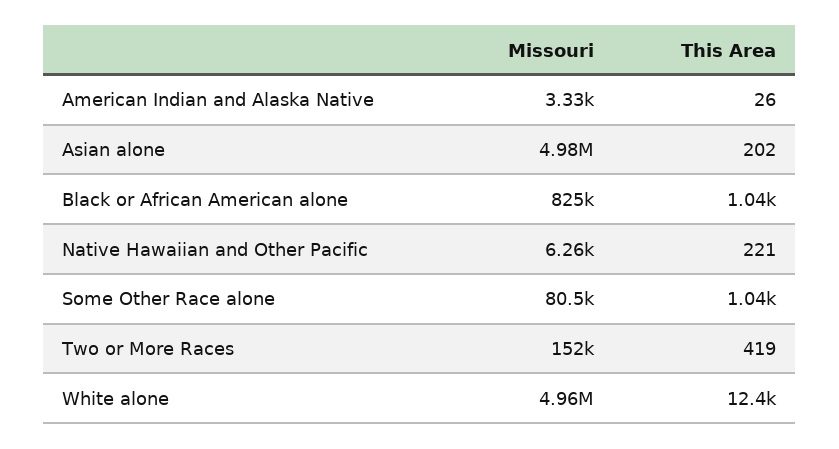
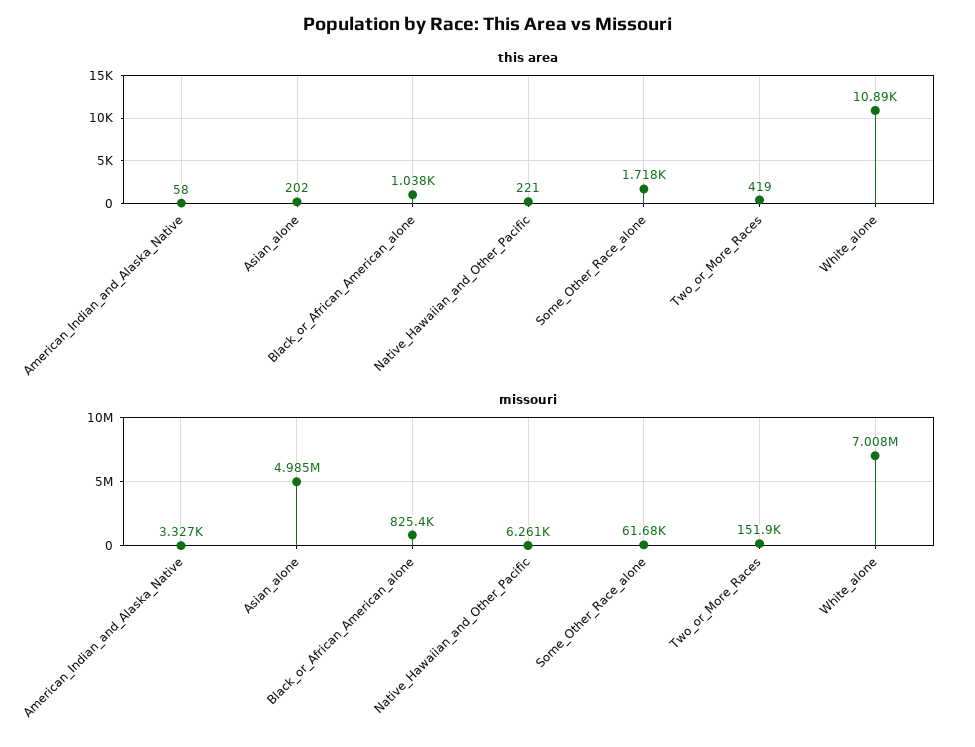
  {
    "Missouri": {
      "American Indian and Alaska Native": 3327,
      "Asian alone": 4985000,
      "Black or African American alone": 825400,
      "Native Hawaiian and Other Pacific": 6261,
-     "Some Other Race alone": 80500,
+     "Some Other Race alone": 61680,
      "Two or More Races": 151900,
-     "White alone": 4960000
+     "White alone": 7008000
    },
    "This Area": {
-     "American Indian and Alaska Native": 26,
+     "American Indian and Alaska Native": 58,
      "Asian alone": 202,
      "Black or African American alone": 1038,
      "Native Hawaiian and Other Pacific": 221,
-     "Some Other Race alone": 1040,
+     "Some Other Race alone": 1718,
      "Two or More Races": 419,
-     "White alone": 12400
+     "White alone": 10890
    }
  }

